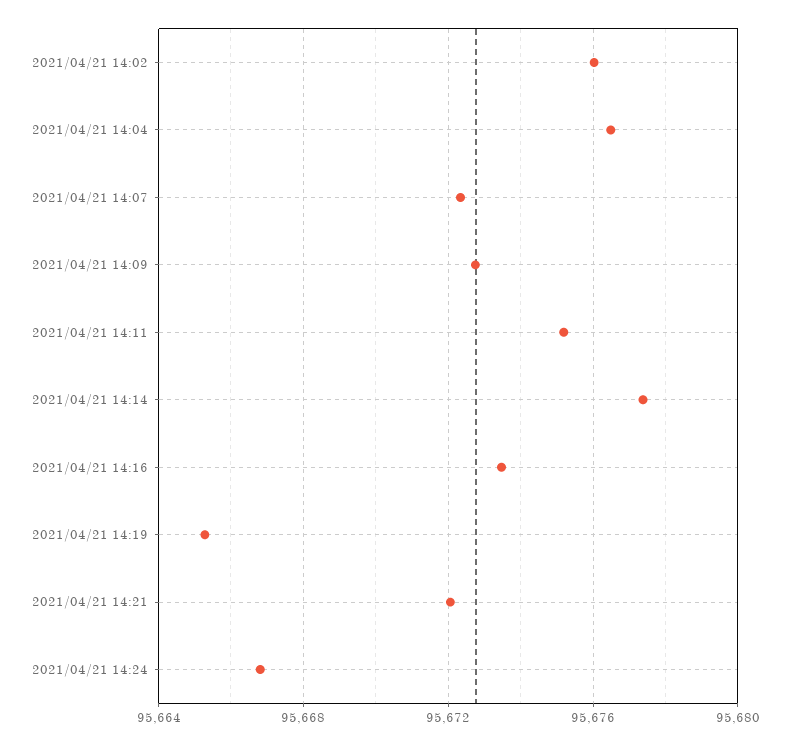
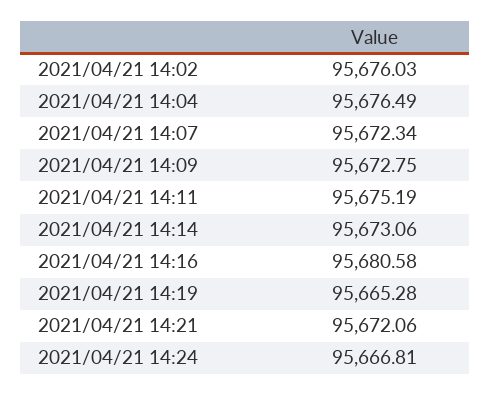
  {
    "2021/04/21 14:02": 95676.03,
    "2021/04/21 14:04": 95676.49,
    "2021/04/21 14:07": 95672.34,
    "2021/04/21 14:09": 95672.75,
    "2021/04/21 14:11": 95675.19,
-   "2021/04/21 14:14": 95677.5,
+   "2021/04/21 14:14": 95673.06,
-   "2021/04/21 14:16": 95673.5,
+   "2021/04/21 14:16": 95680.58,
    "2021/04/21 14:19": 95665.28,
    "2021/04/21 14:21": 95672.06,
    "2021/04/21 14:24": 95666.81
  }

